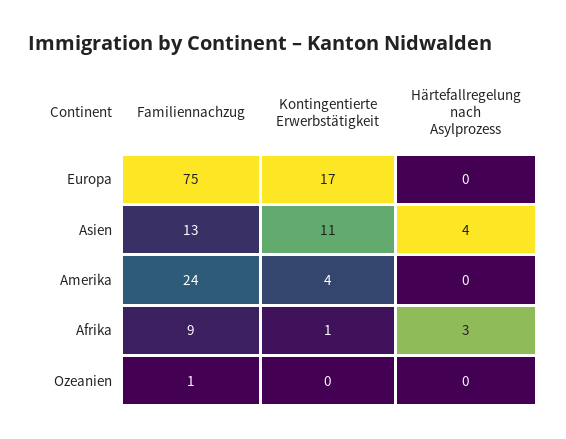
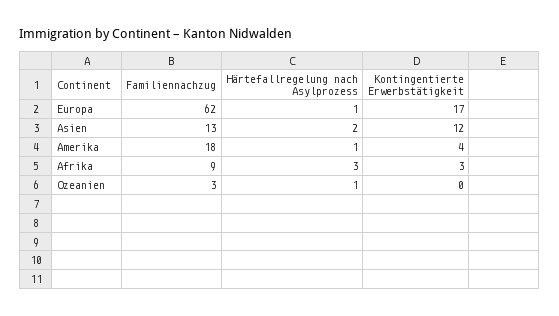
  {
    "Familiennachzug": {
-     "Europa": 75,
+     "Europa": 62,
      "Asien": 13,
-     "Amerika": 24,
+     "Amerika": 18,
      "Afrika": 9,
-     "Ozeanien": 1
+     "Ozeanien": 3
    },
    "Kontingentierte Erwerbstätigkeit": {
      "Europa": 17,
-     "Asien": 11,
+     "Asien": 12,
      "Amerika": 4,
-     "Afrika": 1,
+     "Afrika": 3,
      "Ozeanien": 0
    },
    "Härtefallregelung nach Asylprozess": {
-     "Europa": 0,
+     "Europa": 1,
-     "Asien": 4,
+     "Asien": 2,
-     "Amerika": 0,
+     "Amerika": 1,
      "Afrika": 3,
-     "Ozeanien": 0
+     "Ozeanien": 1
    }
  }

